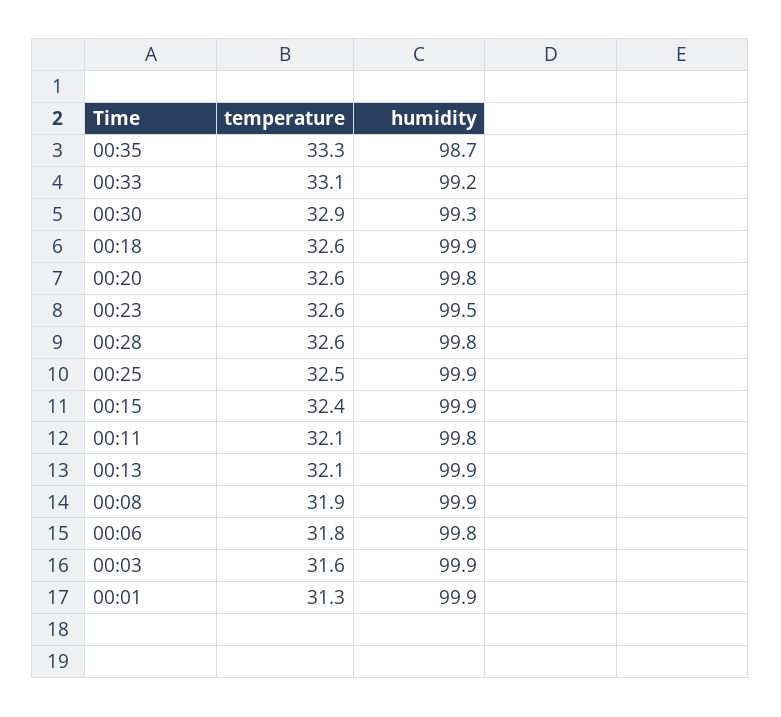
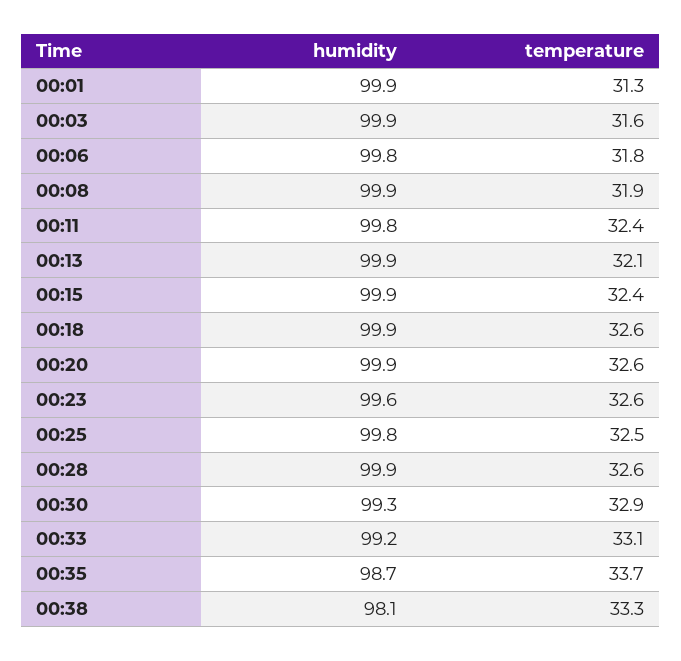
  {
    "temperature": {
-     "00:35": 33.3,
+     "00:35": 33.7,
      "00:33": 33.1,
      "00:30": 32.9,
      "00:18": 32.6,
      "00:20": 32.6,
      "00:23": 32.6,
      "00:28": 32.6,
      "00:25": 32.5,
      "00:15": 32.4,
-     "00:11": 32.1,
+     "00:11": 32.4,
      "00:13": 32.1,
      "00:08": 31.9,
      "00:06": 31.8,
      "00:03": 31.6,
-     "00:01": 31.3
+     "00:01": 31.3,
+     "00:38": 33.3
    },
    "humidity": {
      "00:35": 98.7,
      "00:33": 99.2,
      "00:30": 99.3,
      "00:18": 99.9,
-     "00:20": 99.8,
+     "00:20": 99.9,
-     "00:23": 99.5,
+     "00:23": 99.6,
-     "00:28": 99.8,
+     "00:28": 99.9,
-     "00:25": 99.9,
+     "00:25": 99.8,
      "00:15": 99.9,
      "00:11": 99.8,
      "00:13": 99.9,
      "00:08": 99.9,
      "00:06": 99.8,
      "00:03": 99.9,
-     "00:01": 99.9
+     "00:01": 99.9,
+     "00:38": 98.1
    }
  }

